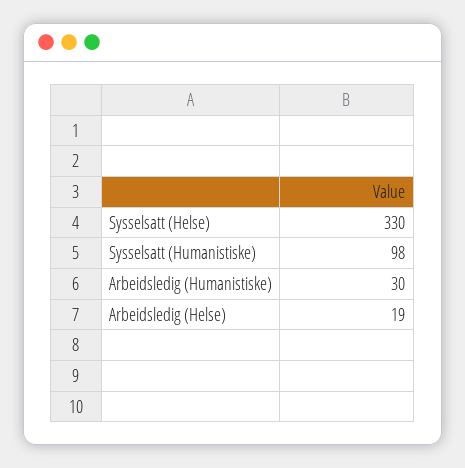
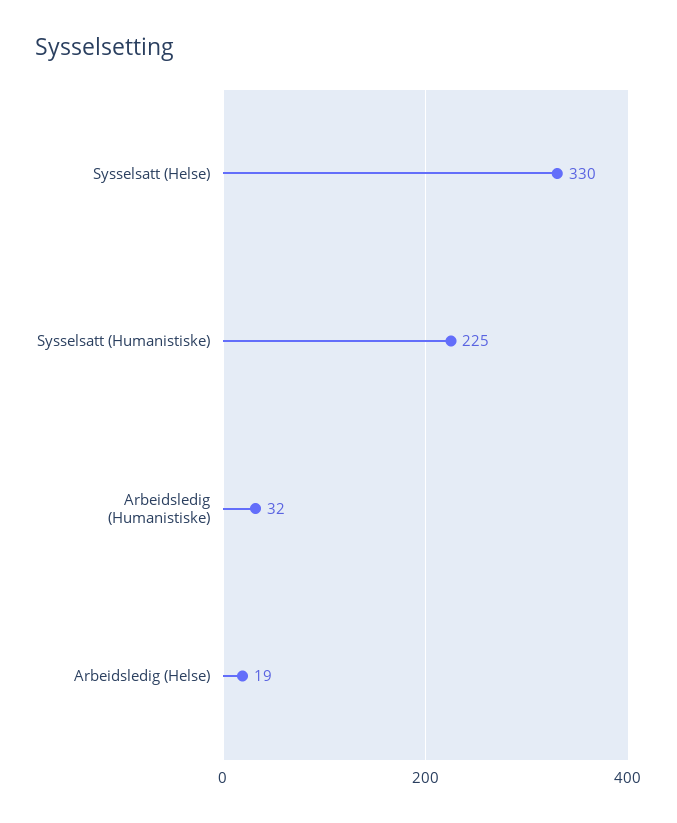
  {
    "Sysselsatt (Helse)": 330,
-   "Sysselsatt (Humanistiske)": 98,
+   "Sysselsatt (Humanistiske)": 225,
-   "Arbeidsledig (Humanistiske)": 30,
+   "Arbeidsledig (Humanistiske)": 32,
    "Arbeidsledig (Helse)": 19
  }

